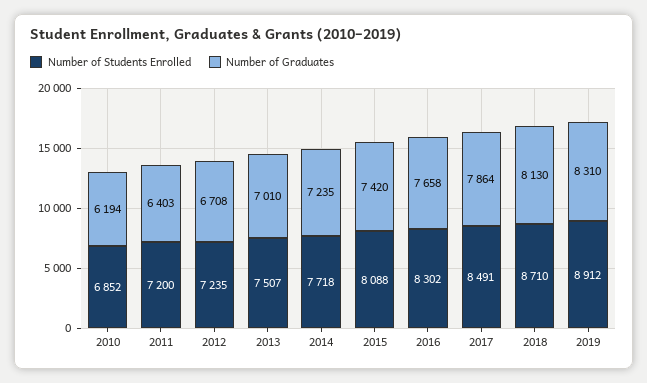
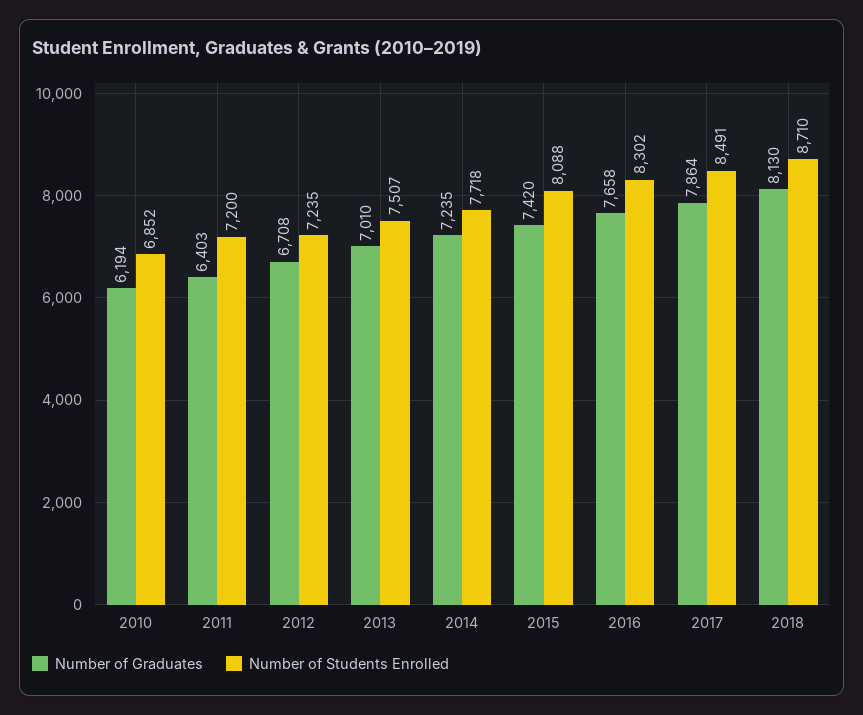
  {
    "Number of Students Enrolled": {
      "2010": 6852,
      "2011": 7200,
      "2012": 7235,
      "2013": 7507,
      "2014": 7718,
      "2015": 8088,
      "2016": 8302,
      "2017": 8491,
-     "2018": 8710,
+     "2018": 8710
-     "2019": 8912
    },
    "Number of Graduates": {
      "2010": 6194,
      "2011": 6403,
      "2012": 6708,
      "2013": 7010,
      "2014": 7235,
      "2015": 7420,
      "2016": 7658,
      "2017": 7864,
-     "2018": 8130,
+     "2018": 8130
-     "2019": 8310
    }
  }

